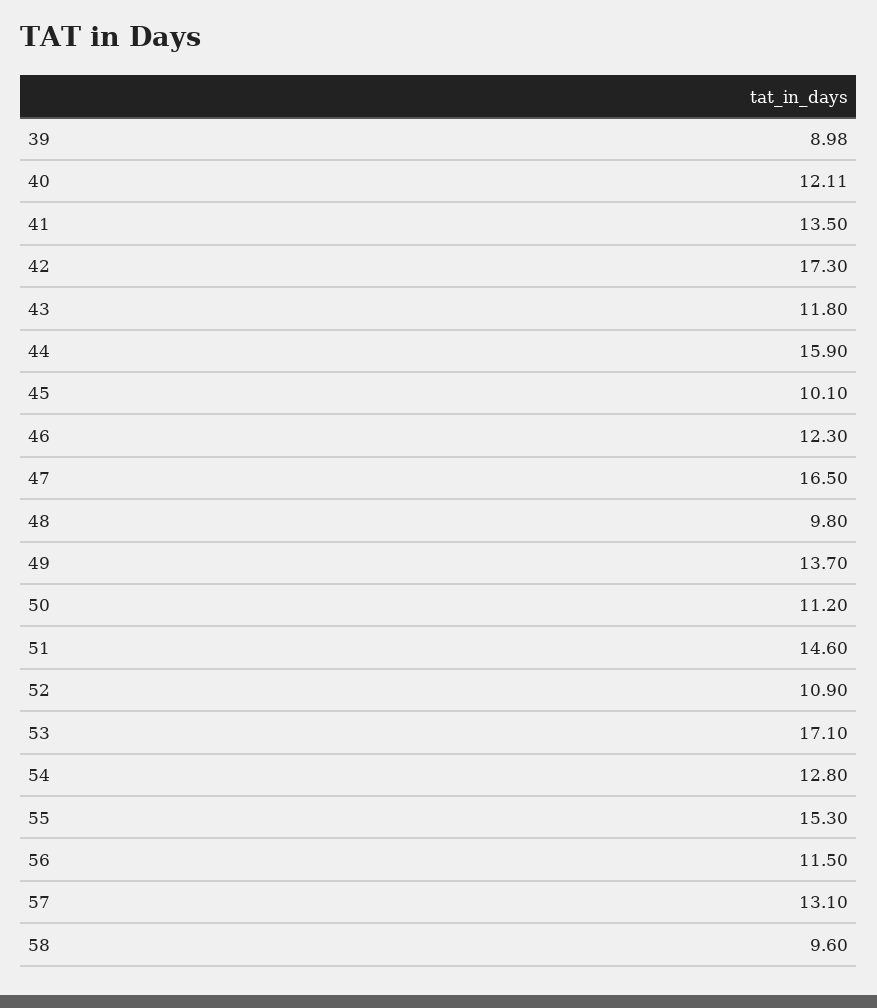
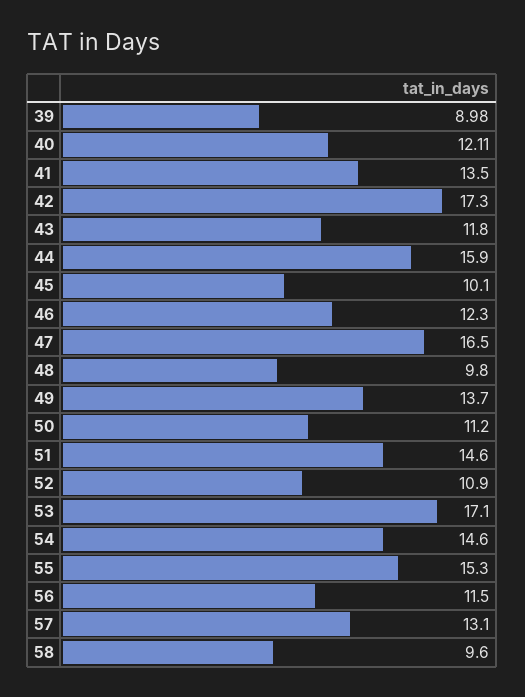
  {
    "39": 8.98,
    "40": 12.11,
    "41": 13.5,
    "42": 17.3,
    "43": 11.8,
    "44": 15.9,
    "45": 10.1,
    "46": 12.3,
    "47": 16.5,
    "48": 9.8,
    "49": 13.7,
    "50": 11.2,
    "51": 14.6,
    "52": 10.9,
    "53": 17.1,
-   "54": 12.8,
+   "54": 14.6,
    "55": 15.3,
    "56": 11.5,
    "57": 13.1,
    "58": 9.6
  }

